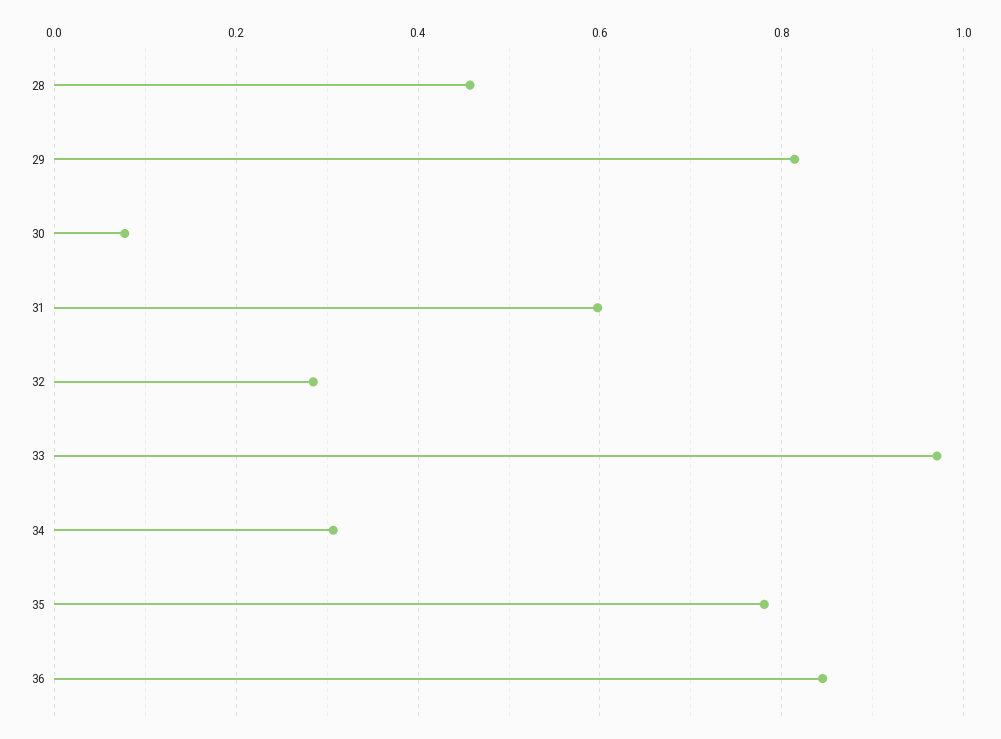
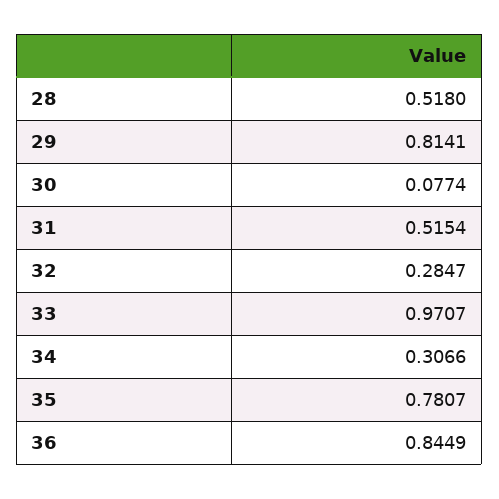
  {
-   "28": 0.46,
+   "28": 0.518,
    "29": 0.8141,
    "30": 0.0774,
-   "31": 0.6,
+   "31": 0.5154,
    "32": 0.2847,
    "33": 0.9707,
    "34": 0.3066,
    "35": 0.7807,
    "36": 0.8449
  }

